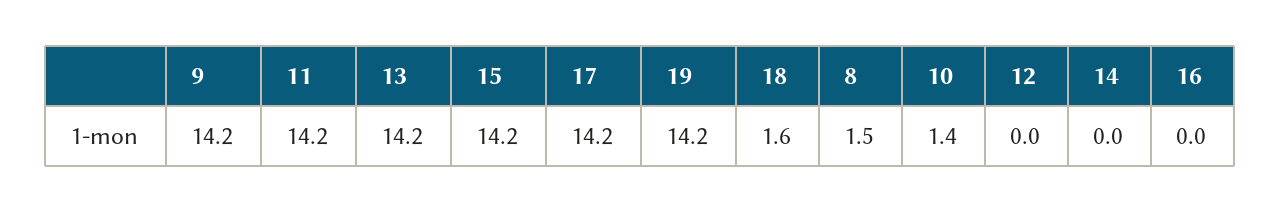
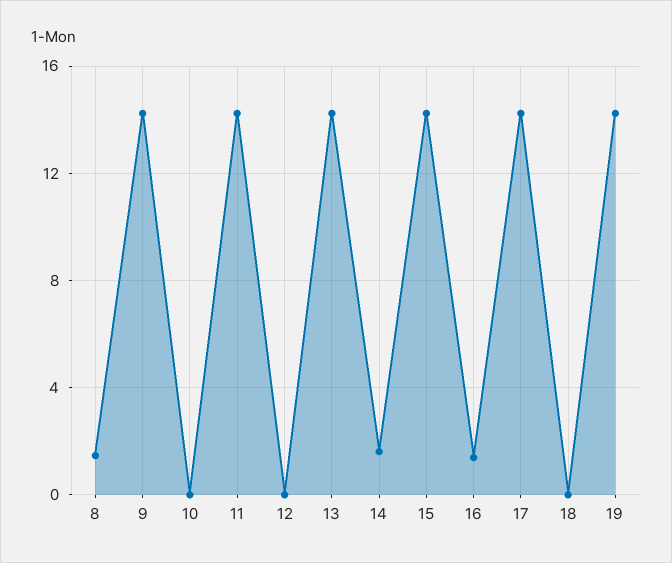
  {
    "9": 14.2,
    "11": 14.2,
    "13": 14.2,
    "15": 14.2,
    "17": 14.2,
    "19": 14.2,
-   "18": 1.6,
+   "18": 0,
    "8": 1.5,
-   "10": 1.4,
+   "10": 0,
    "12": 0,
-   "14": 0,
+   "14": 1.5,
-   "16": 0
+   "16": 1.5
  }

